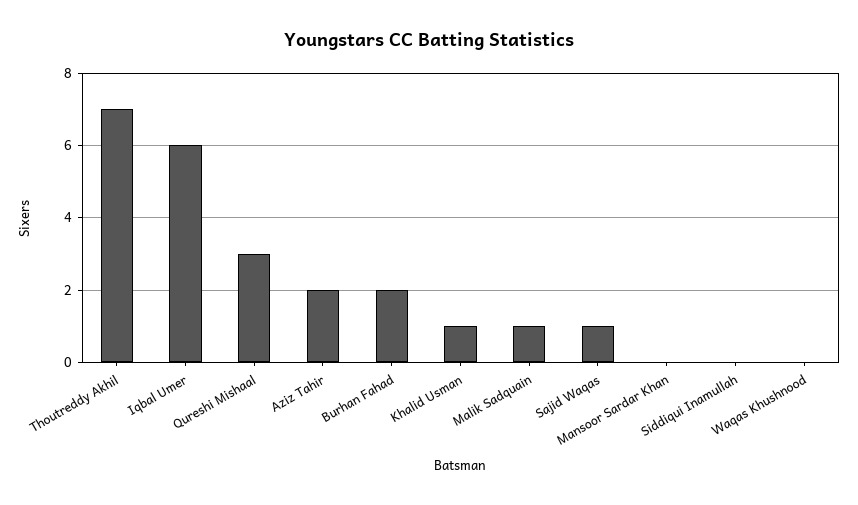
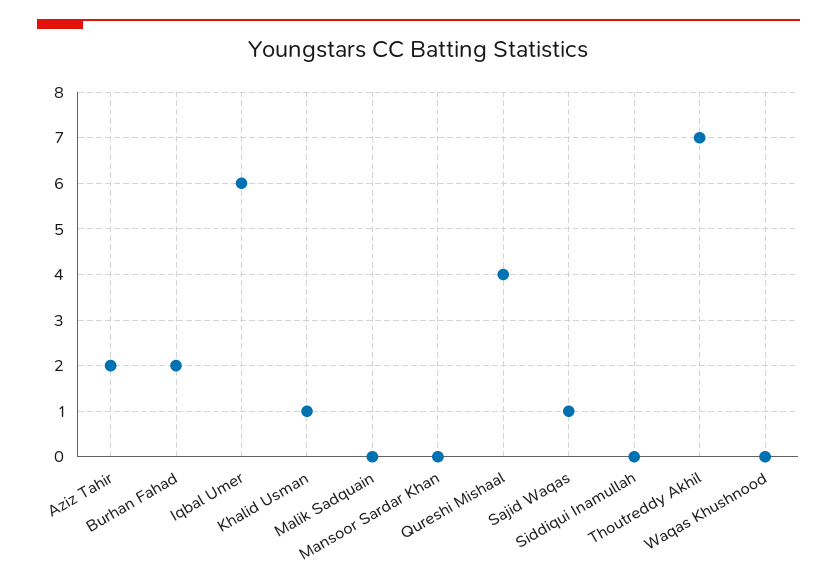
  {
    "Thoutreddy Akhil": 7,
    "Iqbal Umer": 6,
-   "Qureshi Mishaal": 3,
+   "Qureshi Mishaal": 4,
    "Aziz Tahir": 2,
    "Burhan Fahad": 2,
    "Khalid Usman": 1,
-   "Malik Sadquain": 1,
+   "Malik Sadquain": 0,
    "Sajid Waqas": 1,
    "Mansoor Sardar Khan": 0,
    "Siddiqui Inamullah": 0,
    "Waqas Khushnood": 0
  }

